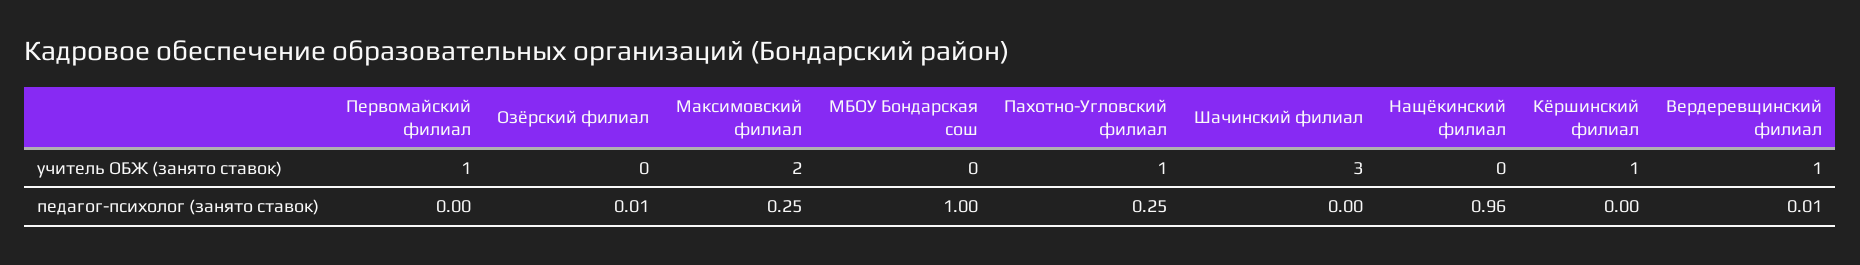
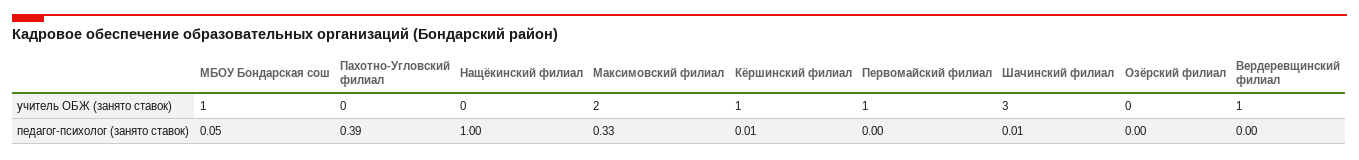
  {
    "Первомайский филиал": {
      "учитель ОБЖ (занято ставок)": 1,
      "педагог-психолог (занято ставок)": 0
    },
    "Озёрский филиал": {
      "учитель ОБЖ (занято ставок)": 0,
-     "педагог-психолог (занято ставок)": 0.01
+     "педагог-психолог (занято ставок)": 0
    },
    "Максимовский филиал": {
      "учитель ОБЖ (занято ставок)": 2,
-     "педагог-психолог (занято ставок)": 0.25
+     "педагог-психолог (занято ставок)": 0.33
    },
    "МБОУ Бондарская сош": {
-     "учитель ОБЖ (занято ставок)": 0,
+     "учитель ОБЖ (занято ставок)": 1,
-     "педагог-психолог (занято ставок)": 1
+     "педагог-психолог (занято ставок)": 0.05
    },
    "Пахотно-Угловский филиал": {
-     "учитель ОБЖ (занято ставок)": 1,
+     "учитель ОБЖ (занято ставок)": 0,
-     "педагог-психолог (занято ставок)": 0.25
+     "педагог-психолог (занято ставок)": 0.39
    },
    "Шачинский филиал": {
      "учитель ОБЖ (занято ставок)": 3,
-     "педагог-психолог (занято ставок)": 0
+     "педагог-психолог (занято ставок)": 0.01
    },
    "Нащёкинский филиал": {
      "учитель ОБЖ (занято ставок)": 0,
-     "педагог-психолог (занято ставок)": 0.96
+     "педагог-психолог (занято ставок)": 1
    },
    "Кёршинский филиал": {
      "учитель ОБЖ (занято ставок)": 1,
-     "педагог-психолог (занято ставок)": 0
+     "педагог-психолог (занято ставок)": 0.01
    },
    "Вердеревщинский филиал": {
      "учитель ОБЖ (занято ставок)": 1,
-     "педагог-психолог (занято ставок)": 0.01
+     "педагог-психолог (занято ставок)": 0
    }
  }

